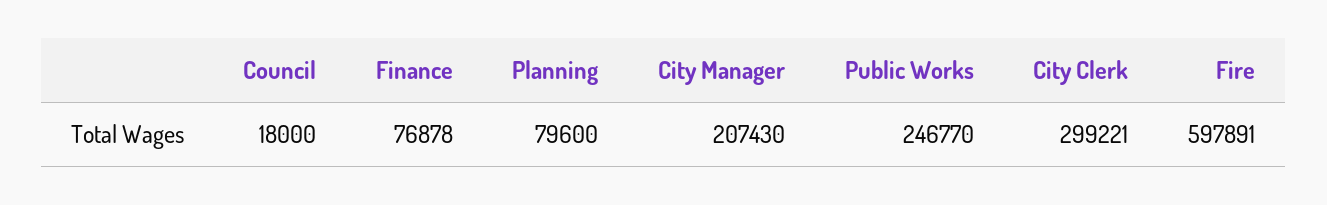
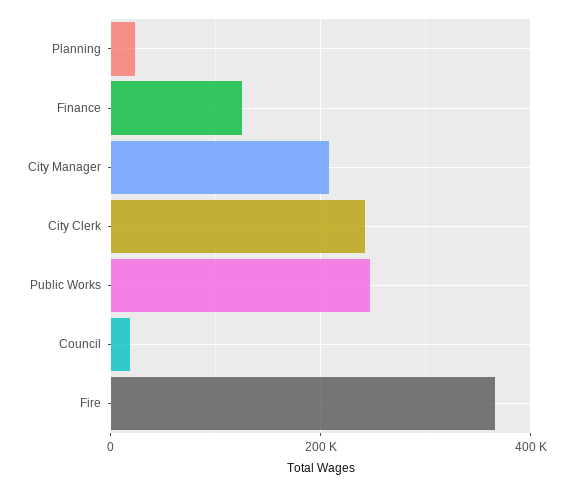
  {
    "Council": 18000,
-   "Finance": 76878,
+   "Finance": 120000,
-   "Planning": 79600,
+   "Planning": 20000,
    "City Manager": 207430,
    "Public Works": 246770,
-   "City Clerk": 299221,
+   "City Clerk": 240000,
-   "Fire": 597891
+   "Fire": 360000
  }

